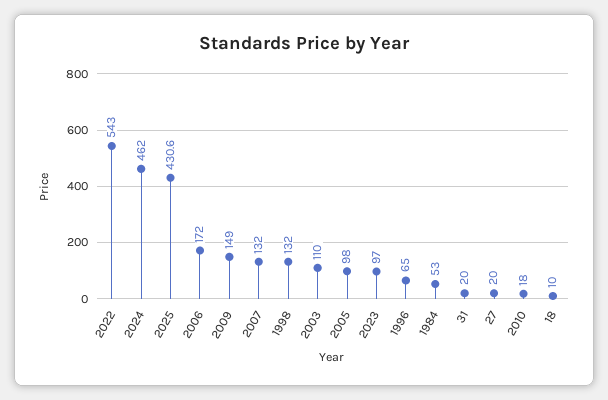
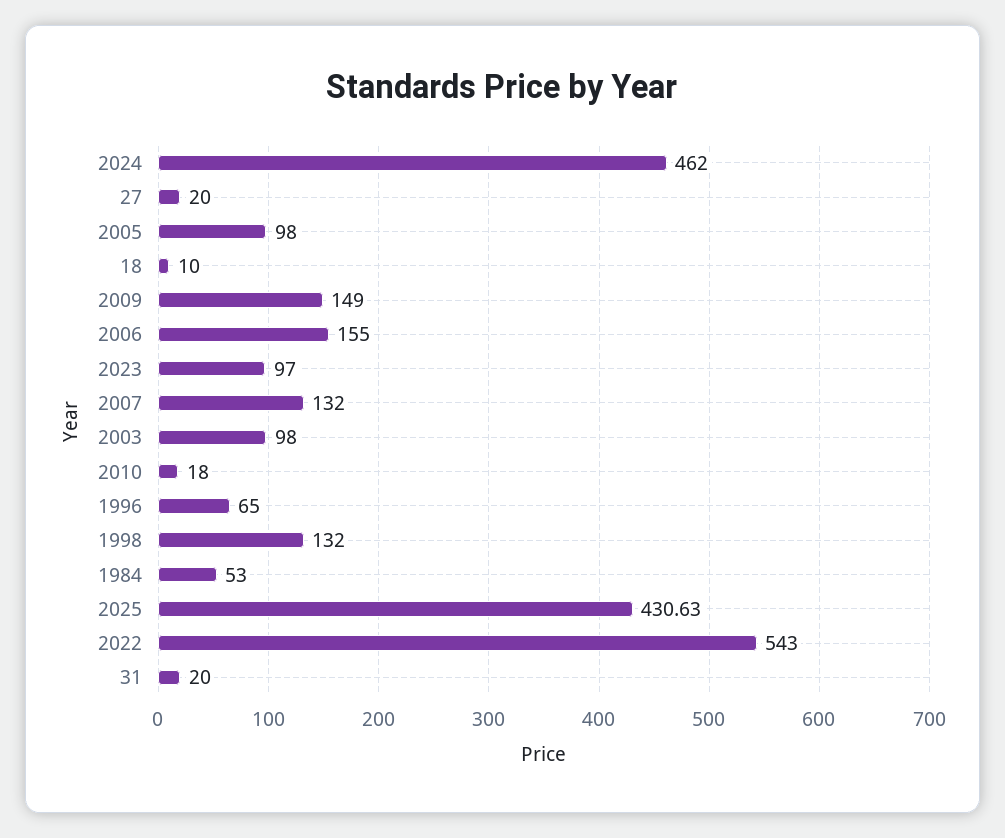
  {
    "2022": 543,
    "2024": 462,
    "2025": 430.63,
-   "2006": 172,
+   "2006": 155,
    "2009": 149,
    "2007": 132,
    "1998": 132,
-   "2003": 110,
+   "2003": 98,
    "2005": 98,
    "2023": 97,
    "1996": 65,
    "1984": 53,
    "31": 20,
    "27": 20,
    "2010": 18,
    "18": 10
  }

